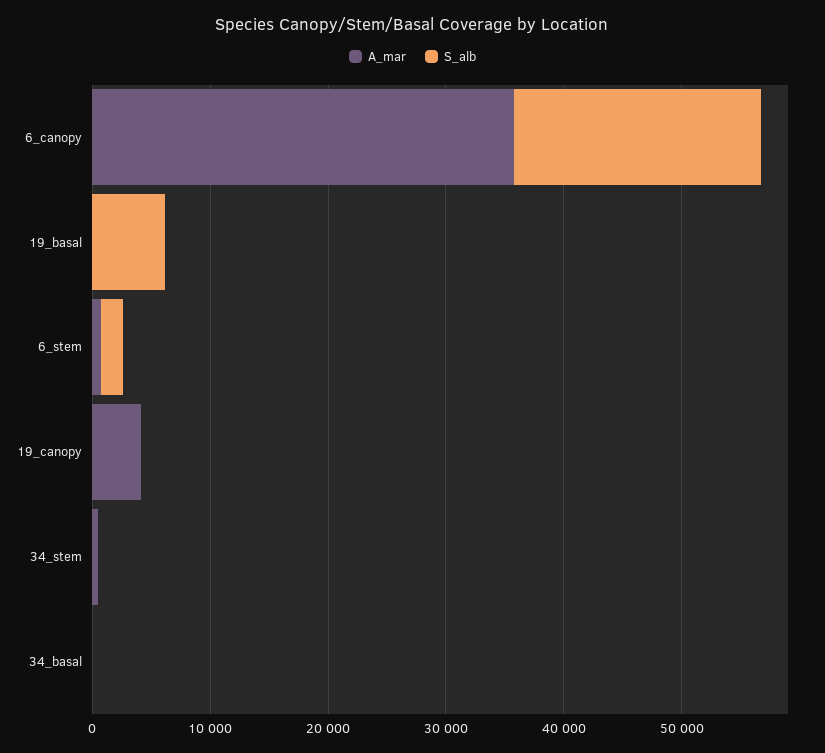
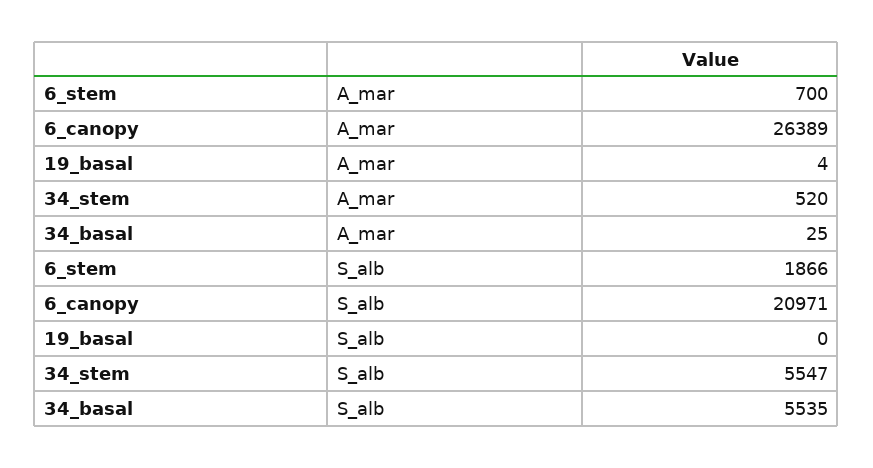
  {
    "A_mar": {
-     "6_canopy": 36000,
+     "6_canopy": 26389,
      "19_basal": 4,
      "6_stem": 700,
-     "19_canopy": 4000,
      "34_stem": 520,
      "34_basal": 25
    },
    "S_alb": {
      "6_canopy": 20971,
-     "19_basal": 6000,
+     "19_basal": 0,
      "6_stem": 1866,
-     "19_canopy": 0,
-     "34_stem": 0,
+     "34_stem": 5547,
-     "34_basal": 0
+     "34_basal": 5535
    }
  }

